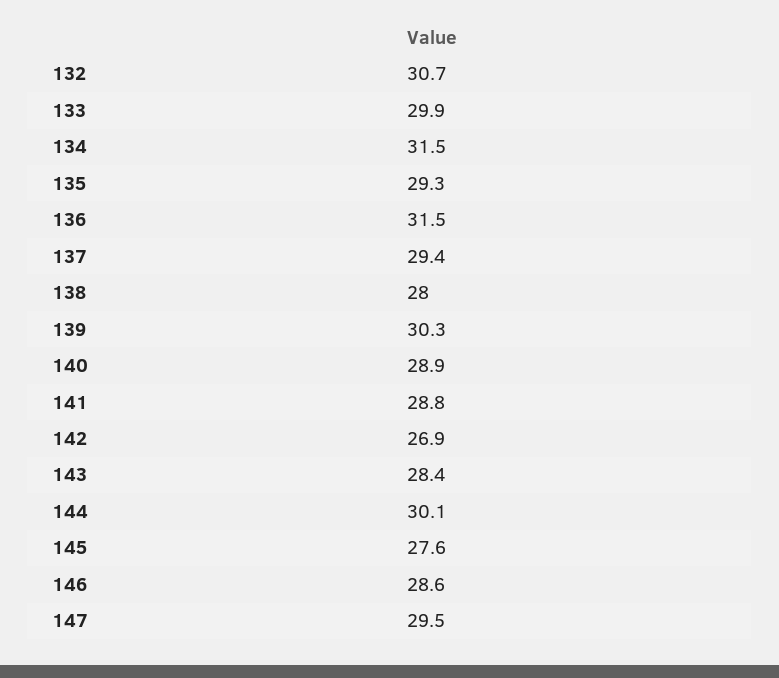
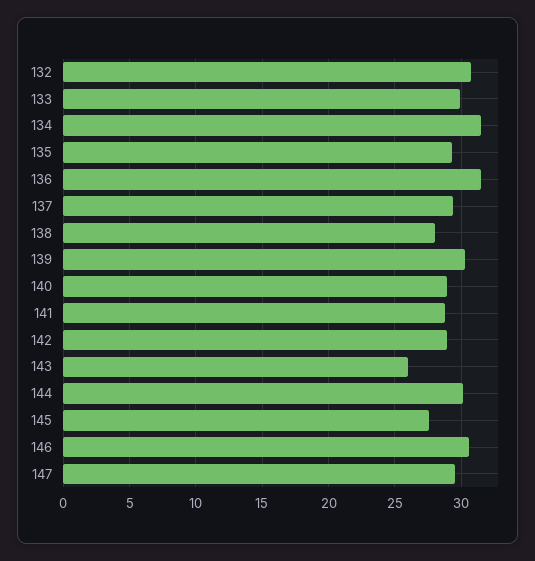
  {
    "132": 30.7,
    "133": 29.9,
    "134": 31.5,
    "135": 29.3,
    "136": 31.5,
    "137": 29.4,
    "138": 28,
    "139": 30.3,
    "140": 28.9,
    "141": 28.8,
-   "142": 26.9,
+   "142": 29,
-   "143": 28.4,
+   "143": 26,
    "144": 30.1,
    "145": 27.6,
-   "146": 28.6,
+   "146": 30.5,
    "147": 29.5
  }

